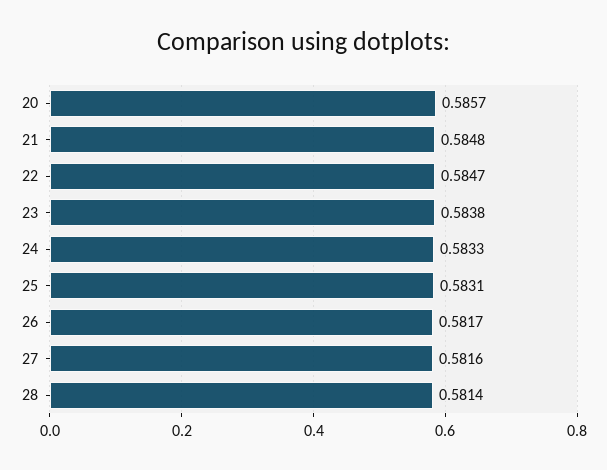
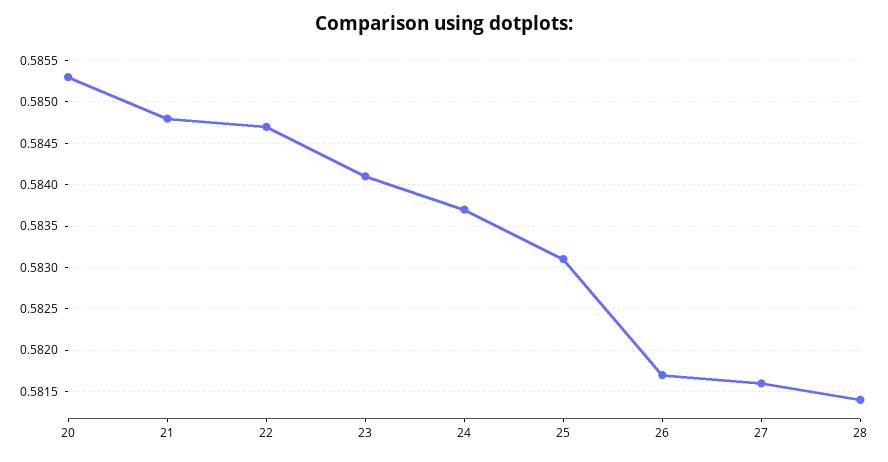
  {
-   "20": 0.5857,
+   "20": 0.5853,
    "21": 0.5848,
    "22": 0.5847,
-   "23": 0.5838,
+   "23": 0.5841,
-   "24": 0.5833,
+   "24": 0.5837,
    "25": 0.5831,
    "26": 0.5817,
    "27": 0.5816,
    "28": 0.5814
  }

